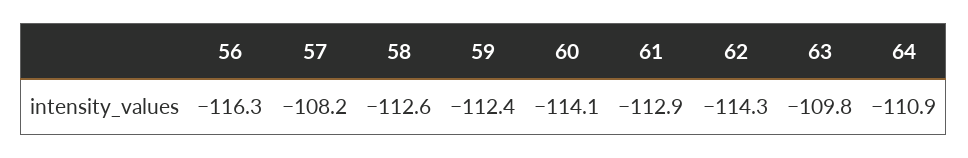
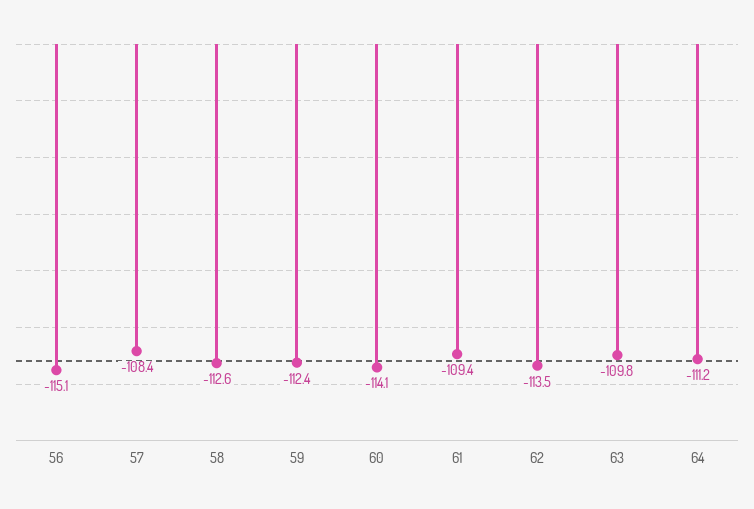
  {
-   "56": -116.3,
+   "56": -115.1,
-   "57": -108.2,
+   "57": -108.4,
    "58": -112.6,
    "59": -112.4,
    "60": -114.1,
-   "61": -112.9,
+   "61": -109.4,
-   "62": -114.3,
+   "62": -113.5,
    "63": -109.8,
-   "64": -110.9
+   "64": -111.2
  }

